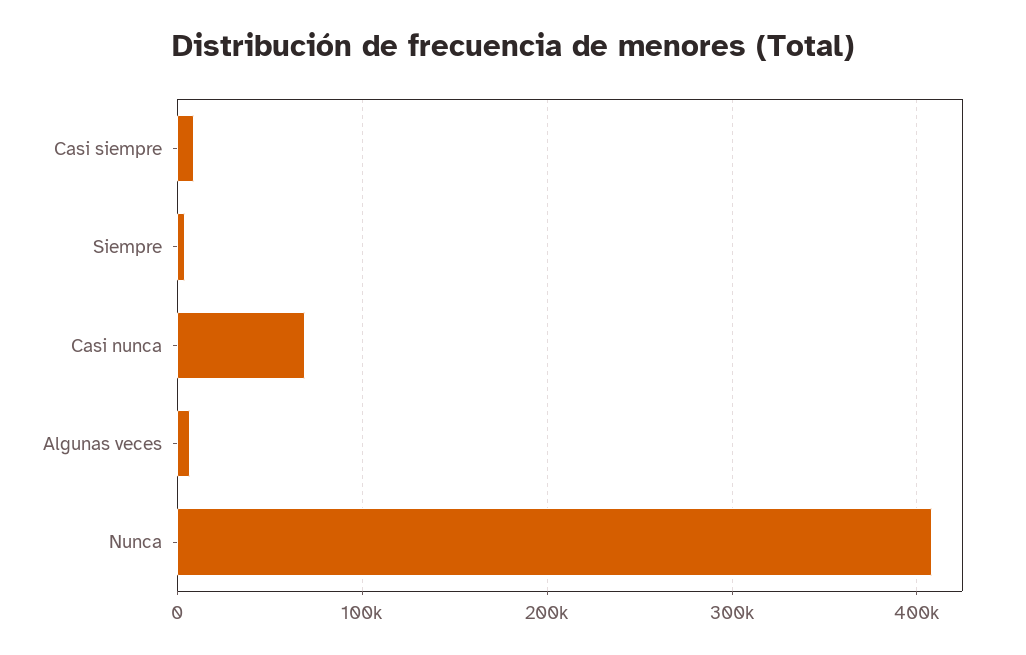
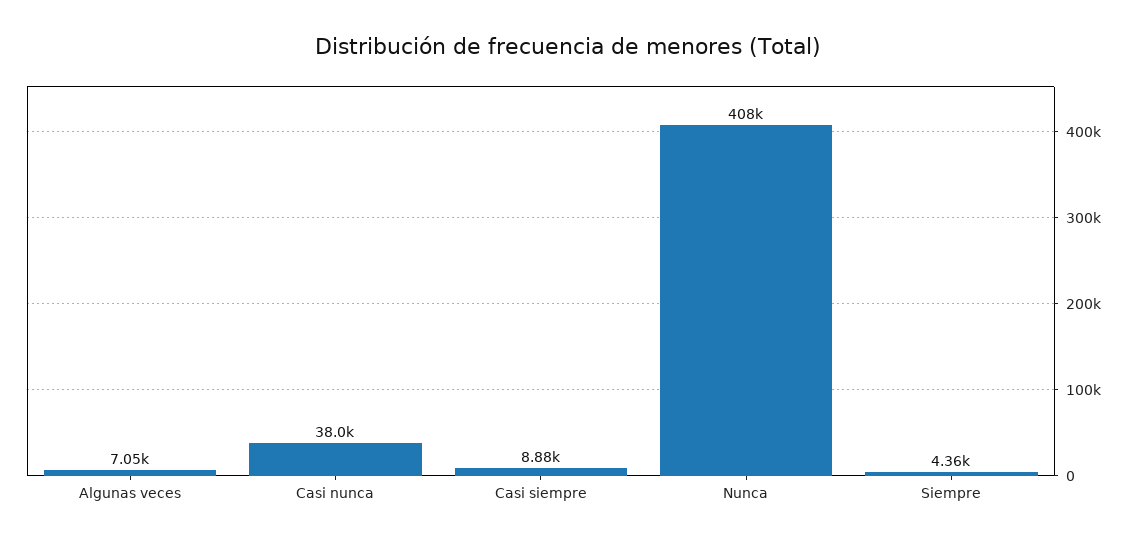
  {
    "Casi siempre": 8880,
    "Siempre": 4360,
-   "Casi nunca": 70000,
+   "Casi nunca": 38000,
    "Algunas veces": 7050,
    "Nunca": 408000
  }

